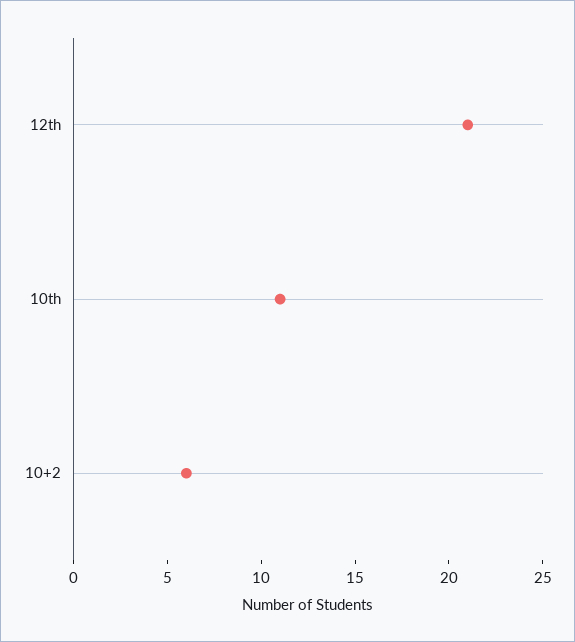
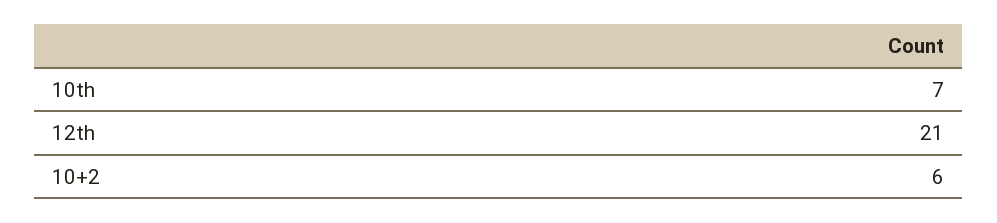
  {
    "12th": 21,
-   "10th": 11,
+   "10th": 7,
    "10+2": 6
  }

